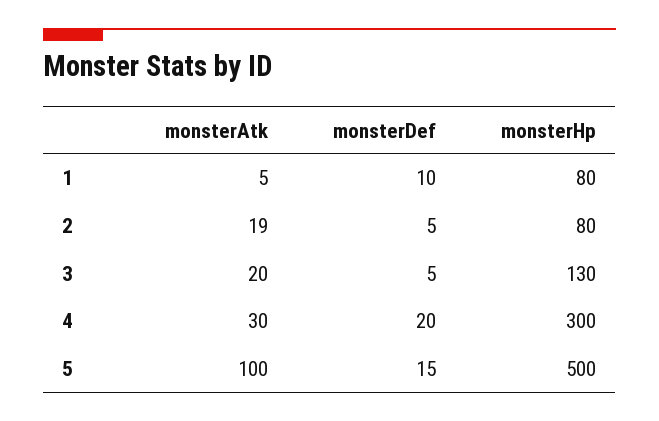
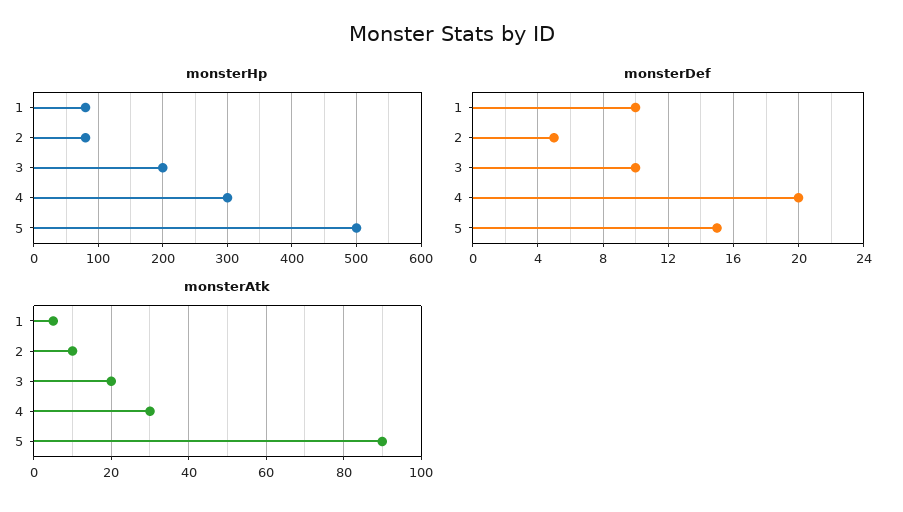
  {
    "monsterAtk": {
      "1": 5,
-     "2": 19,
+     "2": 10,
      "3": 20,
      "4": 30,
-     "5": 100
+     "5": 90
    },
    "monsterDef": {
      "1": 10,
      "2": 5,
-     "3": 5,
+     "3": 10,
      "4": 20,
      "5": 15
    },
    "monsterHp": {
      "1": 80,
      "2": 80,
-     "3": 130,
+     "3": 200,
      "4": 300,
      "5": 500
    }
  }

